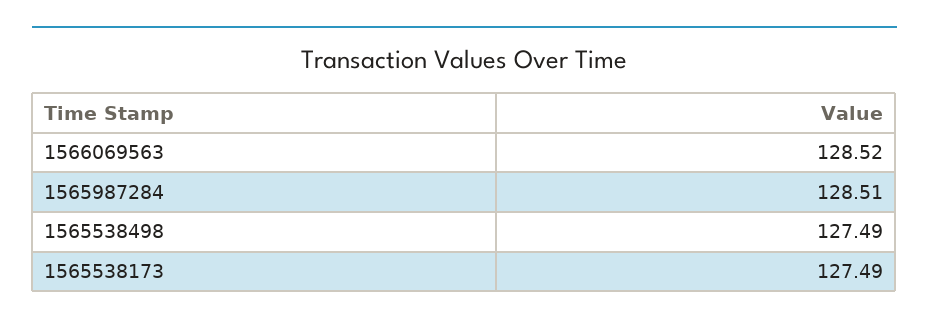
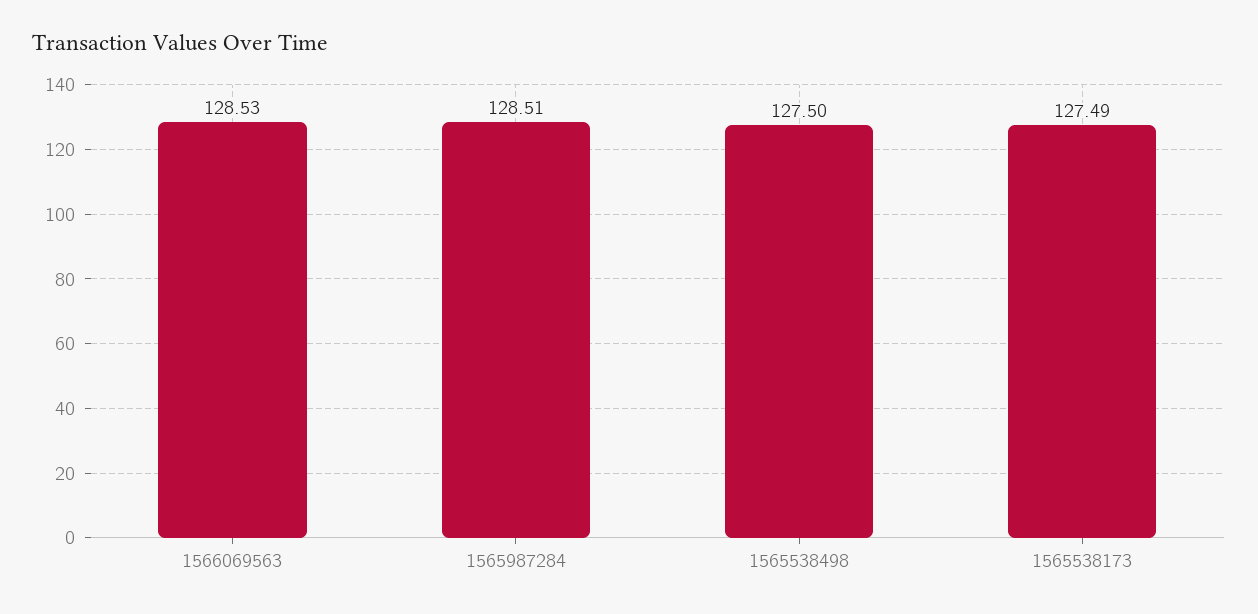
  {
-   "1566069563": 128.52,
+   "1566069563": 128.53,
    "1565987284": 128.51,
-   "1565538498": 127.49,
+   "1565538498": 127.5,
    "1565538173": 127.49
  }

